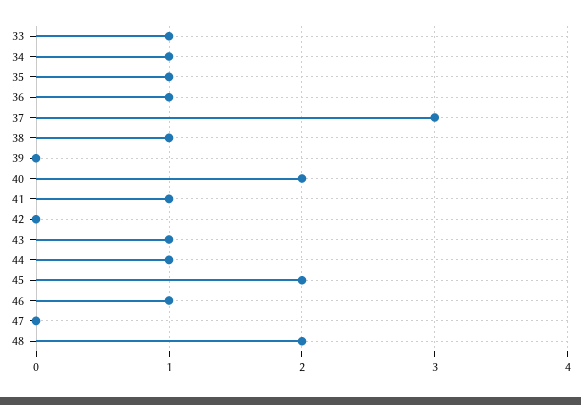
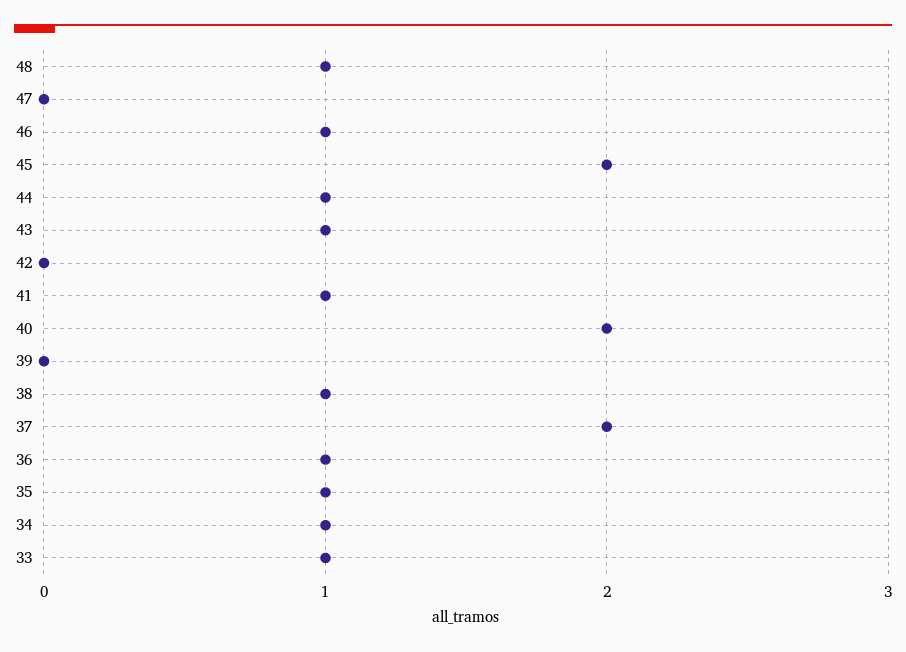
  {
    "33": 1,
    "34": 1,
    "35": 1,
    "36": 1,
-   "37": 3,
+   "37": 2,
    "38": 1,
    "39": 0,
    "40": 2,
    "41": 1,
    "42": 0,
    "43": 1,
    "44": 1,
    "45": 2,
    "46": 1,
    "47": 0,
-   "48": 2
+   "48": 1
  }

